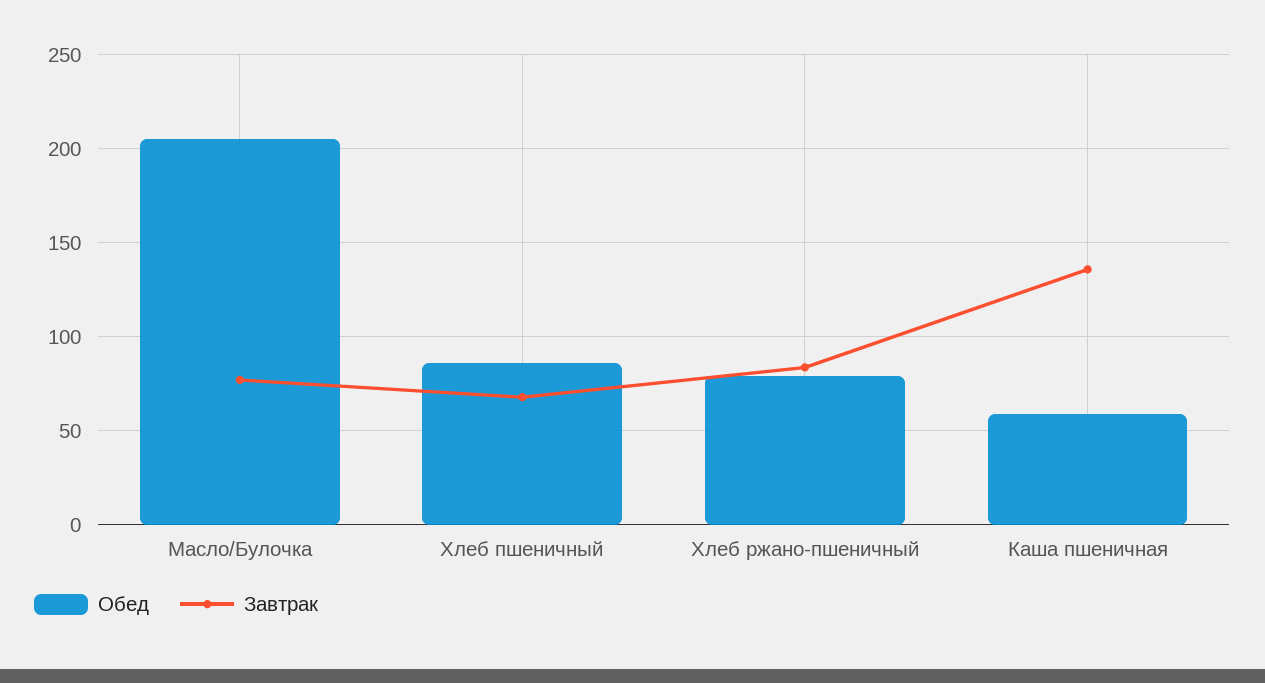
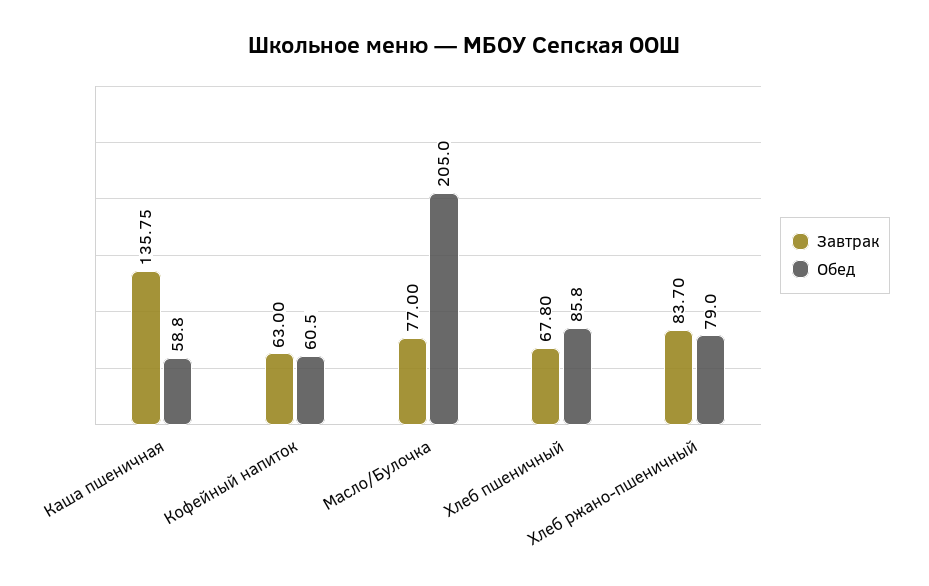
  {
    "Обед": {
      "Масло/Булочка": 205,
      "Хлеб пшеничный": 85.8,
      "Хлеб ржано-пшеничный": 79,
-     "Каша пшеничная": 58.8
+     "Каша пшеничная": 58.8,
+     "Кофейный напиток": 60.5
    },
    "Завтрак": {
      "Масло/Булочка": 77,
      "Хлеб пшеничный": 67.8,
      "Хлеб ржано-пшеничный": 83.7,
-     "Каша пшеничная": 135.75
+     "Каша пшеничная": 135.75,
+     "Кофейный напиток": 63
    }
  }

